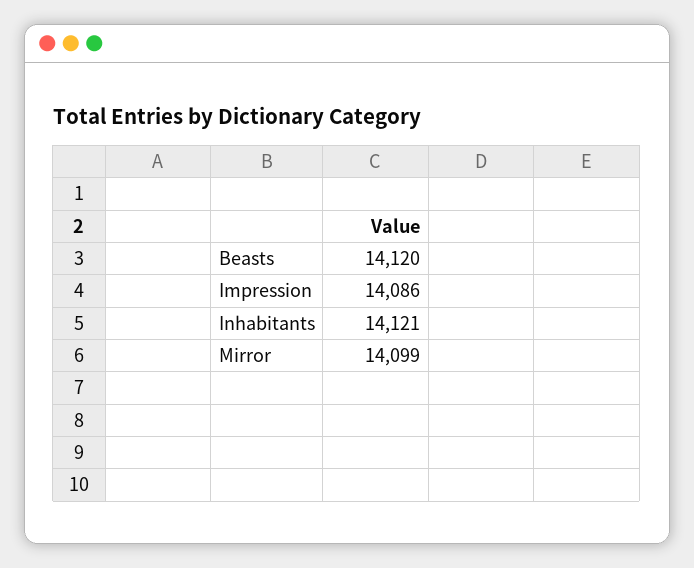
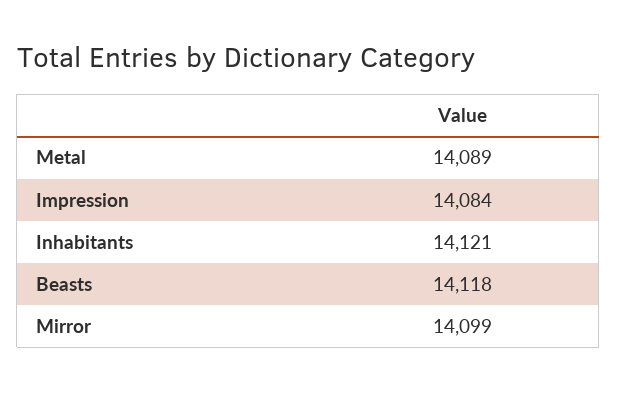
  {
-   "Beasts": 14120,
+   "Beasts": 14118,
-   "Impression": 14086,
+   "Impression": 14084,
    "Inhabitants": 14121,
-   "Mirror": 14099
+   "Mirror": 14099,
+   "Metal": 14089
  }

